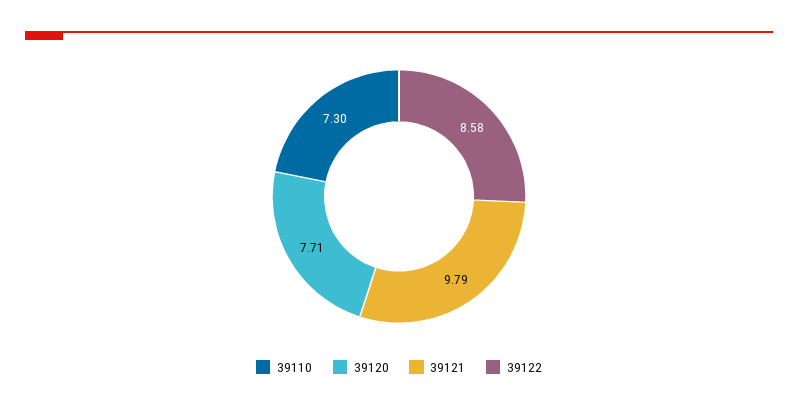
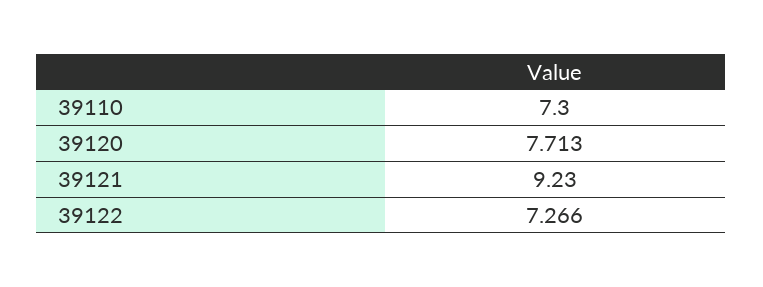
  {
    "39110": 7.3,
    "39120": 7.713,
-   "39121": 9.79,
+   "39121": 9.23,
-   "39122": 8.58
+   "39122": 7.266
  }

